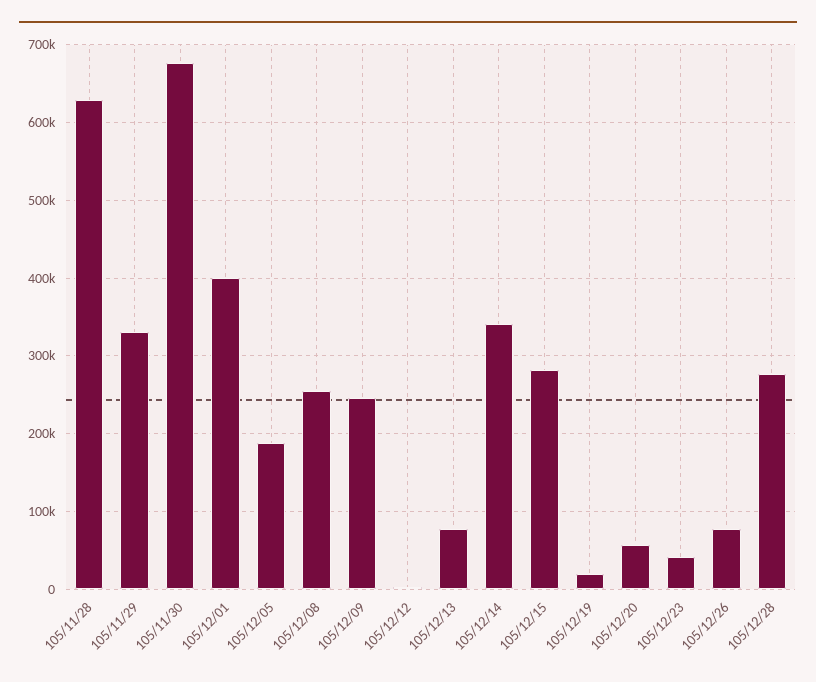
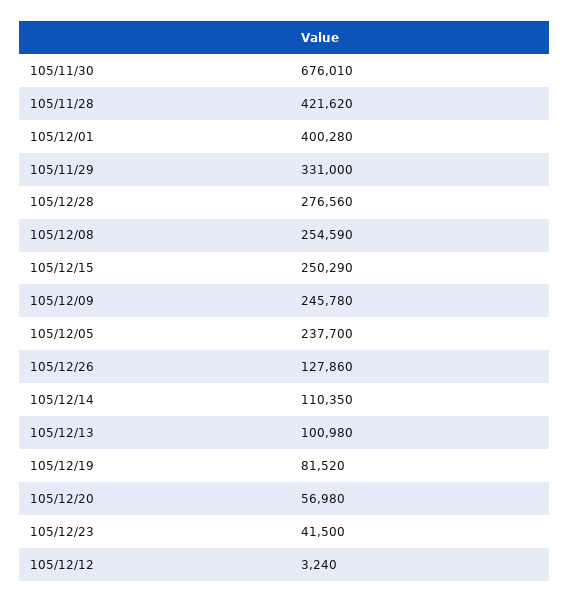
  {
-   "105/11/28": 630000,
+   "105/11/28": 421620,
    "105/11/29": 331000,
    "105/11/30": 676010,
    "105/12/01": 400280,
-   "105/12/05": 190000,
+   "105/12/05": 237700,
    "105/12/08": 254590,
    "105/12/09": 245780,
    "105/12/12": 3240,
-   "105/12/13": 80000,
+   "105/12/13": 100980,
-   "105/12/14": 340000,
+   "105/12/14": 110350,
-   "105/12/15": 280000,
+   "105/12/15": 250290,
-   "105/12/19": 20000,
+   "105/12/19": 81520,
    "105/12/20": 56980,
    "105/12/23": 41500,
-   "105/12/26": 80000,
+   "105/12/26": 127860,
    "105/12/28": 276560
  }

